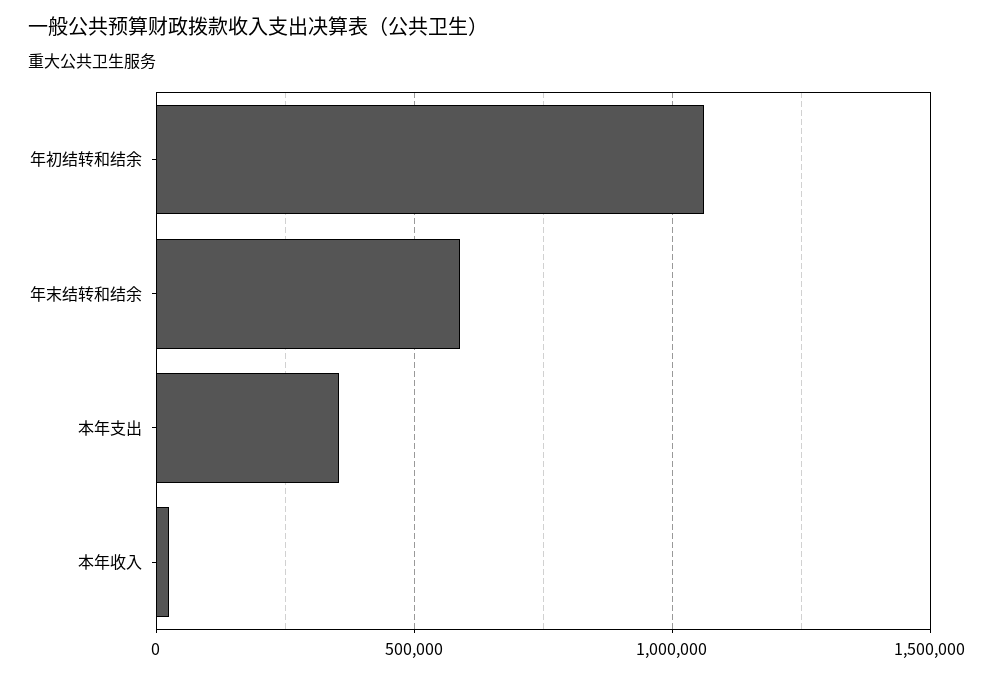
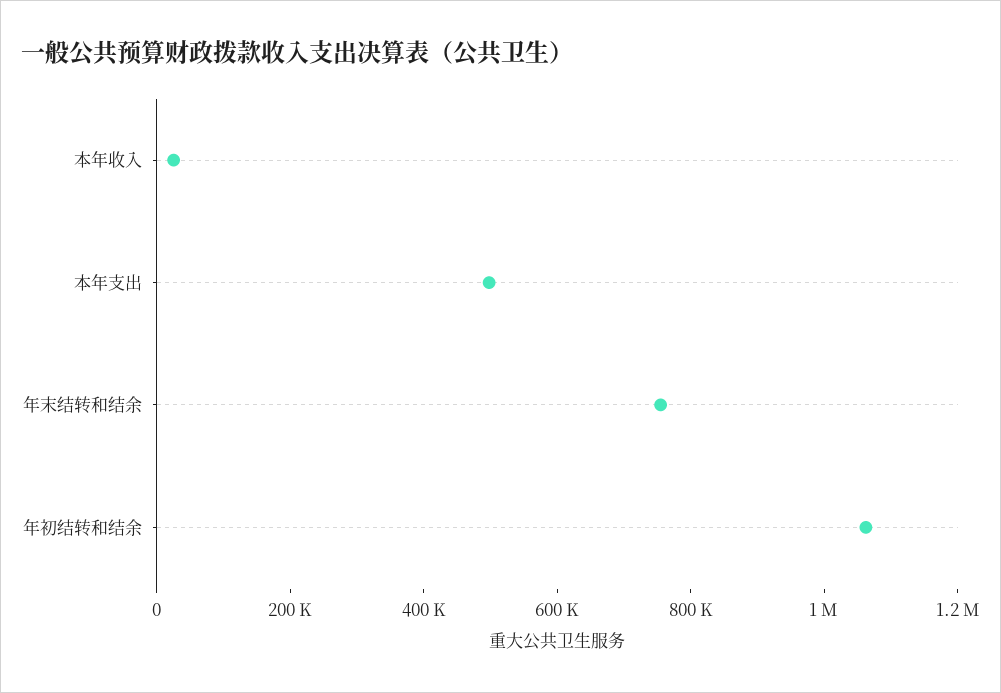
  {
    "年初结转和结余": 1050000,
-   "年末结转和结余": 600000,
+   "年末结转和结余": 750000,
-   "本年支出": 350000,
+   "本年支出": 500000,
    "本年收入": 50000
  }

